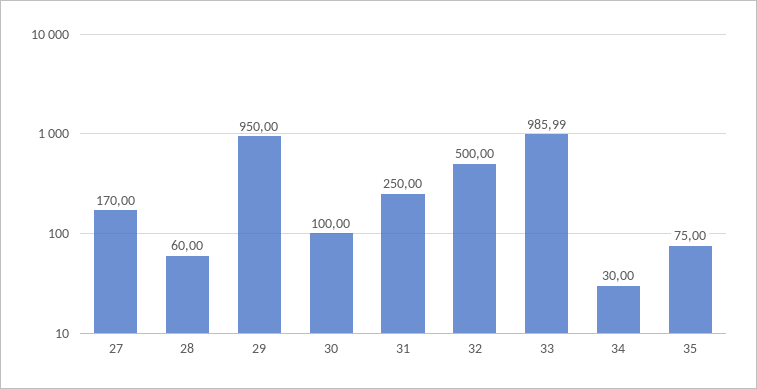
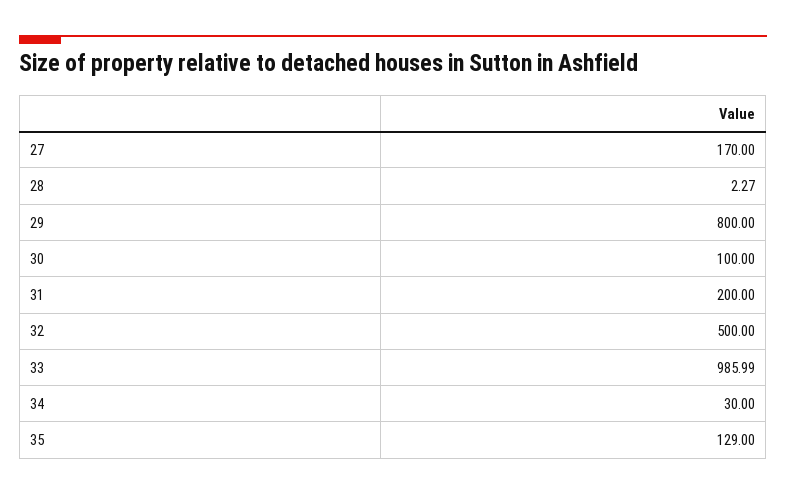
  {
    "27": 170,
-   "28": 60,
+   "28": 2.27,
-   "29": 950,
+   "29": 800,
    "30": 100,
-   "31": 250,
+   "31": 200,
    "32": 500,
    "33": 985.99,
    "34": 30,
-   "35": 75
+   "35": 129
  }

